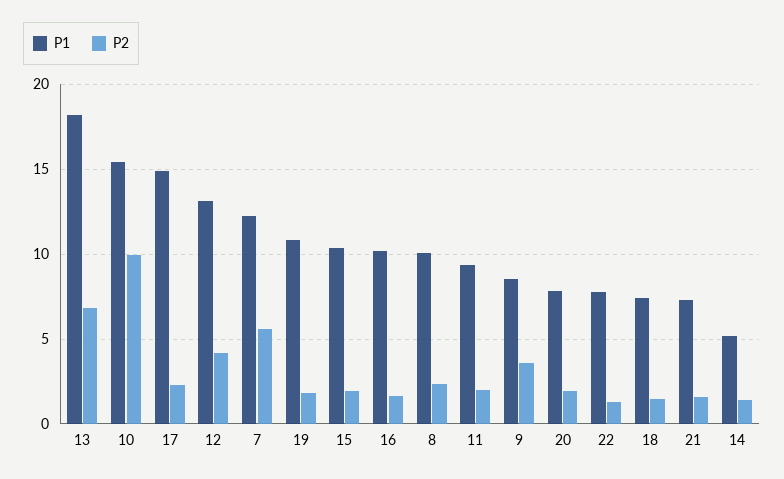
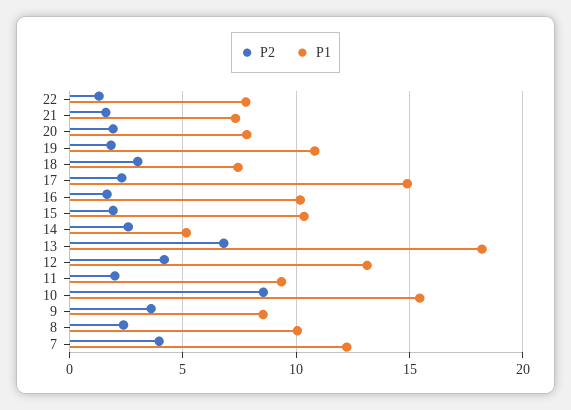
  {
    "P1": {
      "13": 18,
      "10": 15.5,
      "17": 15,
      "12": 13,
      "7": 12,
      "19": 11,
      "15": 10.5,
      "16": 10,
      "8": 10,
      "11": 9.5,
      "9": 8.5,
      "20": 8,
      "22": 8,
      "18": 7.5,
      "21": 7.5,
      "14": 5
    },
    "P2": {
      "13": 7,
-     "10": 10,
+     "10": 8.5,
      "17": 2.5,
      "12": 4,
-     "7": 5.5,
+     "7": 4,
      "19": 2,
      "15": 2,
      "16": 1.5,
      "8": 2.5,
      "11": 2,
      "9": 3.5,
      "20": 2,
      "22": 1.5,
-     "18": 1.5,
+     "18": 3,
      "21": 1.5,
-     "14": 1.5
+     "14": 2.5
    }
  }

